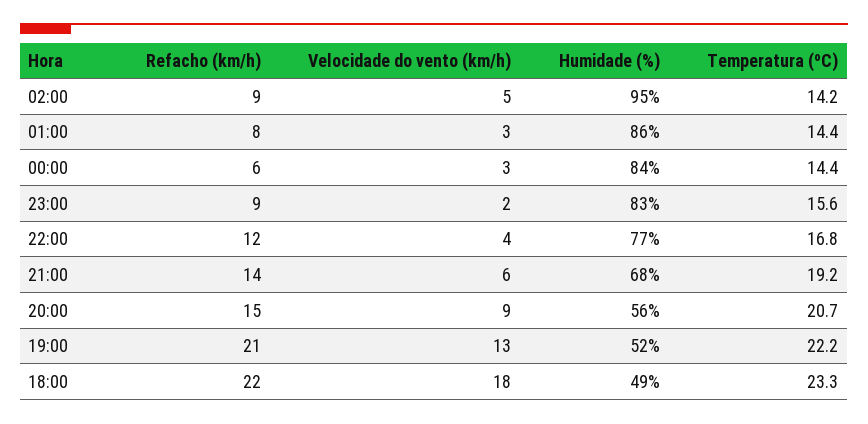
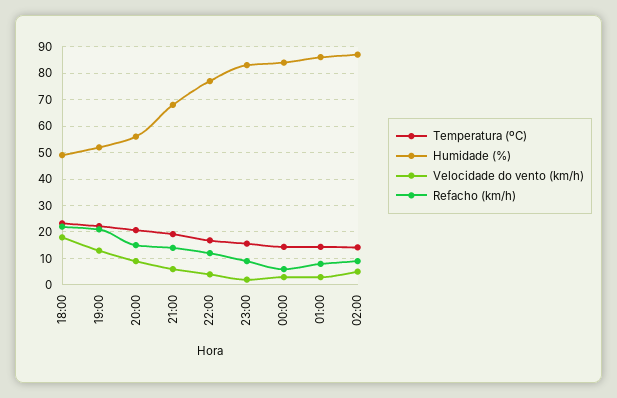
  {
    "Refacho (km/h)": {
      "02:00": 9,
      "01:00": 8,
      "00:00": 6,
      "23:00": 9,
      "22:00": 12,
      "21:00": 14,
      "20:00": 15,
      "19:00": 21,
      "18:00": 22
    },
    "Velocidade do vento (km/h)": {
      "02:00": 5,
      "01:00": 3,
      "00:00": 3,
      "23:00": 2,
      "22:00": 4,
      "21:00": 6,
      "20:00": 9,
      "19:00": 13,
      "18:00": 18
    },
    "Humidade (%)": {
-     "02:00": 95,
+     "02:00": 87.5,
      "01:00": 86,
      "00:00": 84,
      "23:00": 83,
      "22:00": 77,
      "21:00": 68,
      "20:00": 56,
      "19:00": 52,
      "18:00": 49
    },
    "Temperatura (ºC)": {
      "02:00": 14.2,
      "01:00": 14.4,
      "00:00": 14.4,
      "23:00": 15.6,
      "22:00": 16.8,
      "21:00": 19.2,
      "20:00": 20.7,
      "19:00": 22.2,
      "18:00": 23.3
    }
  }

